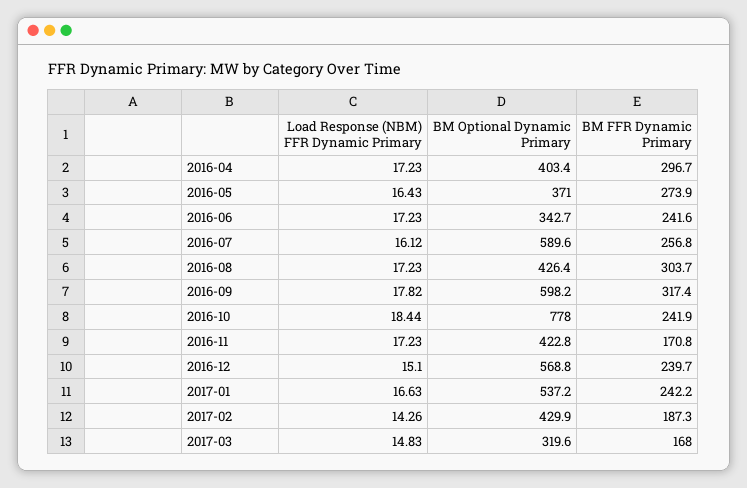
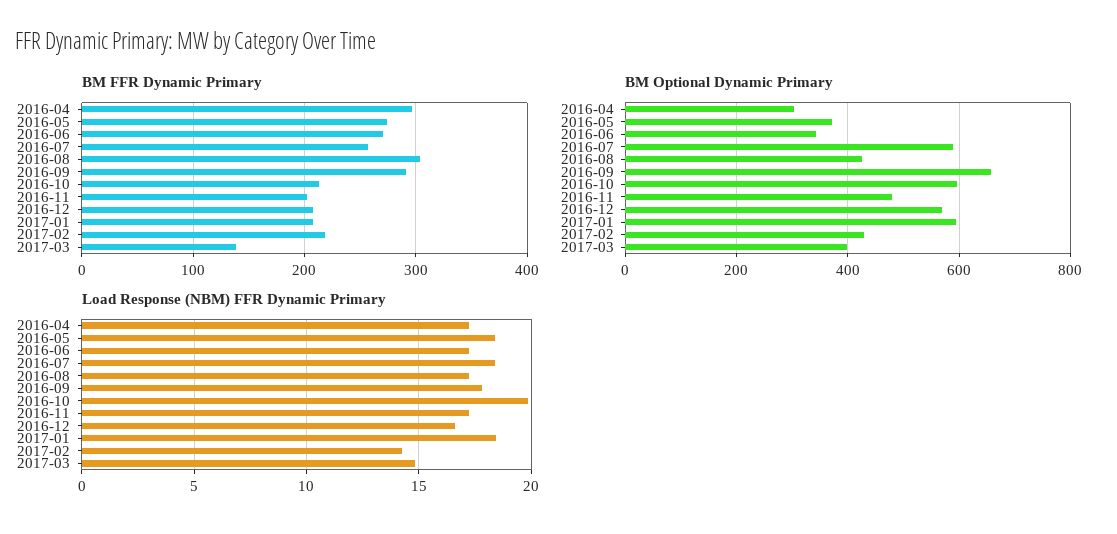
  {
    "Load Response (NBM) FFR Dynamic Primary": {
      "2016-04": 17.23,
-     "2016-05": 16.43,
+     "2016-05": 18.5,
      "2016-06": 17.23,
-     "2016-07": 16.12,
+     "2016-07": 18.5,
      "2016-08": 17.23,
      "2016-09": 17.82,
-     "2016-10": 18.44,
+     "2016-10": 20,
      "2016-11": 17.23,
-     "2016-12": 15.1,
+     "2016-12": 16.5,
-     "2017-01": 16.63,
+     "2017-01": 18.5,
      "2017-02": 14.26,
      "2017-03": 14.83
    },
    "BM Optional Dynamic Primary": {
-     "2016-04": 403.4,
+     "2016-04": 300,
      "2016-05": 371,
      "2016-06": 342.7,
      "2016-07": 589.6,
      "2016-08": 426.4,
-     "2016-09": 598.2,
+     "2016-09": 660,
-     "2016-10": 778,
+     "2016-10": 600,
-     "2016-11": 422.8,
+     "2016-11": 480,
      "2016-12": 568.8,
-     "2017-01": 537.2,
+     "2017-01": 600,
      "2017-02": 429.9,
-     "2017-03": 319.6
+     "2017-03": 400
    },
    "BM FFR Dynamic Primary": {
      "2016-04": 296.7,
      "2016-05": 273.9,
-     "2016-06": 241.6,
+     "2016-06": 270,
      "2016-07": 256.8,
      "2016-08": 303.7,
-     "2016-09": 317.4,
+     "2016-09": 290,
-     "2016-10": 241.9,
+     "2016-10": 210,
-     "2016-11": 170.8,
+     "2016-11": 200,
-     "2016-12": 239.7,
+     "2016-12": 210,
-     "2017-01": 242.2,
+     "2017-01": 210,
-     "2017-02": 187.3,
+     "2017-02": 220,
-     "2017-03": 168
+     "2017-03": 140
    }
  }

